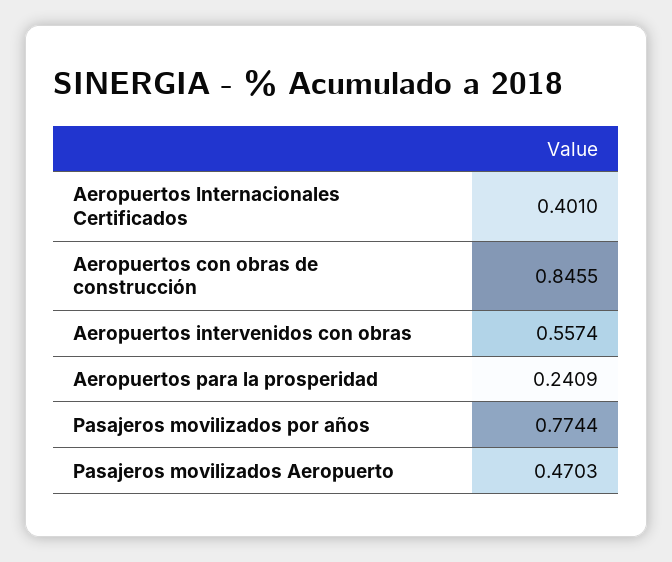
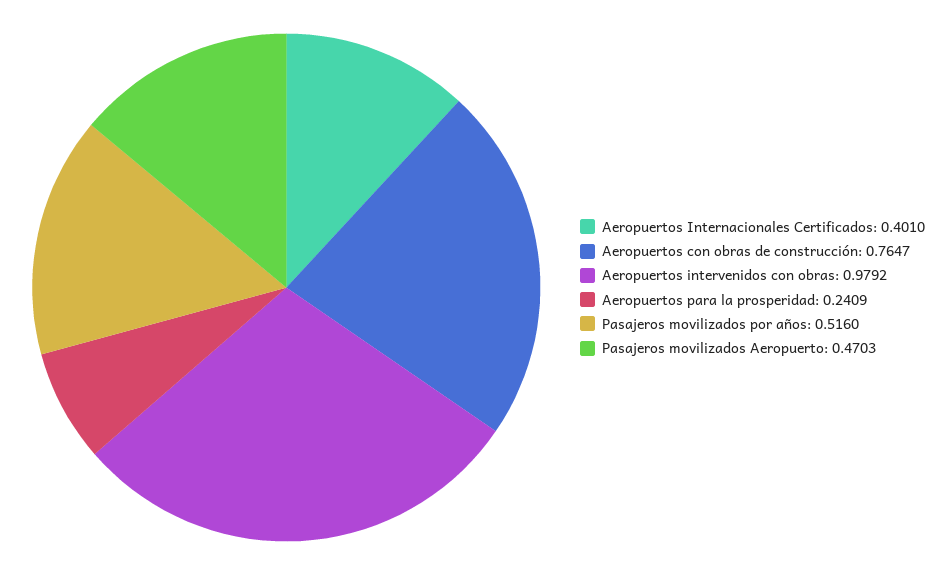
  {
    "Aeropuertos Internacionales Certificados": 0.401,
-   "Aeropuertos con obras de construcción": 0.8455,
+   "Aeropuertos con obras de construcción": 0.7647,
-   "Aeropuertos intervenidos con obras": 0.5574,
+   "Aeropuertos intervenidos con obras": 0.9792,
    "Aeropuertos para la prosperidad": 0.2409,
-   "Pasajeros movilizados por años": 0.7744,
+   "Pasajeros movilizados por años": 0.516,
    "Pasajeros movilizados Aeropuerto": 0.4703
  }

